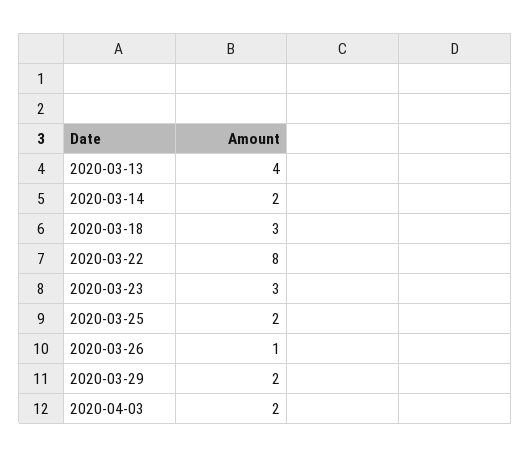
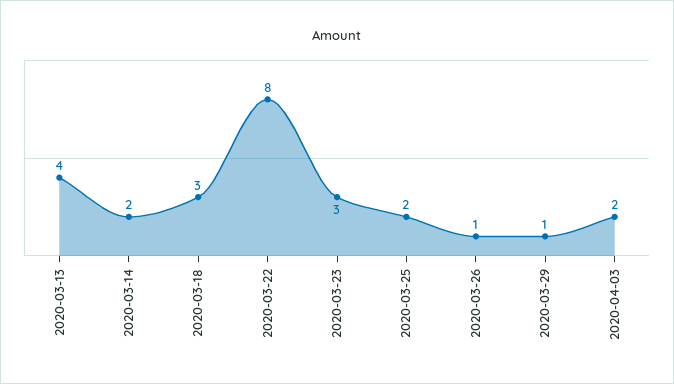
  {
    "2020-03-13": 4,
    "2020-03-14": 2,
    "2020-03-18": 3,
    "2020-03-22": 8,
    "2020-03-23": 3,
    "2020-03-25": 2,
    "2020-03-26": 1,
-   "2020-03-29": 2,
+   "2020-03-29": 1,
    "2020-04-03": 2
  }

